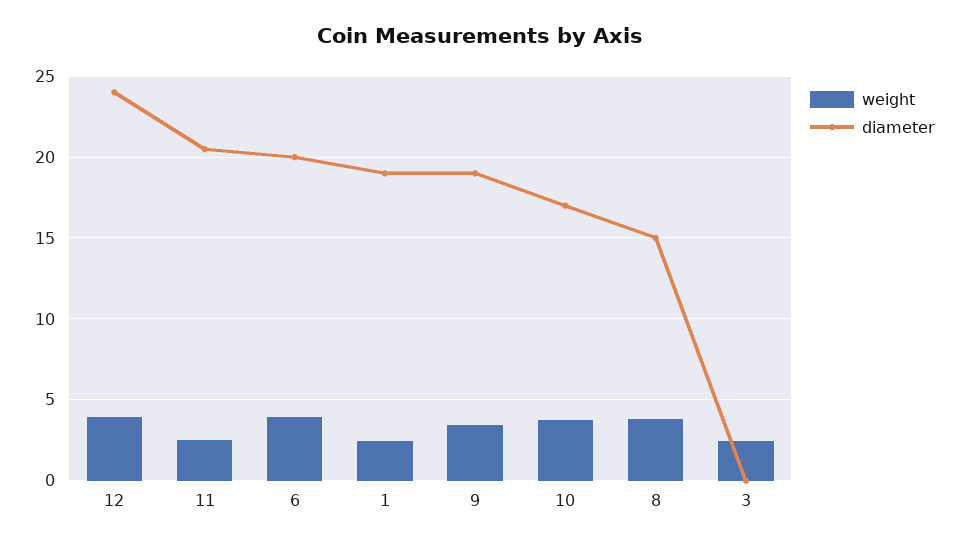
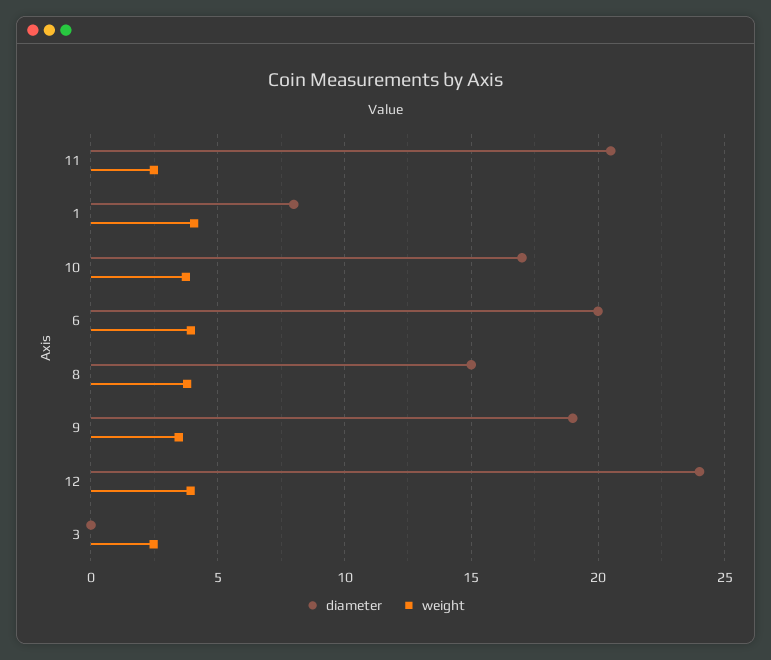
  {
    "weight": {
      "12": 4,
      "11": 2.5,
      "6": 4,
-     "1": 2.5,
+     "1": 4,
      "9": 3.5,
      "10": 3.5,
      "8": 4,
      "3": 2.5
    },
    "diameter": {
      "12": 24,
      "11": 20.5,
      "6": 20,
-     "1": 19,
+     "1": 8,
      "9": 19,
      "10": 17,
      "8": 15,
      "3": 0
    }
  }

